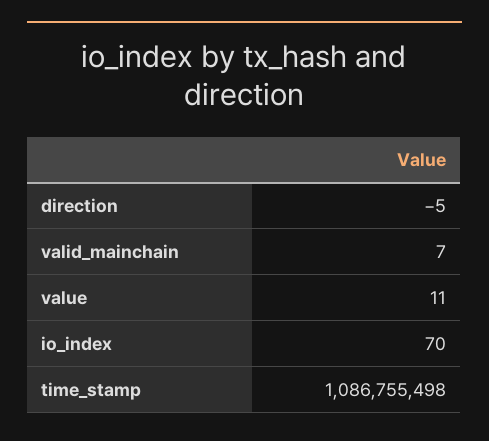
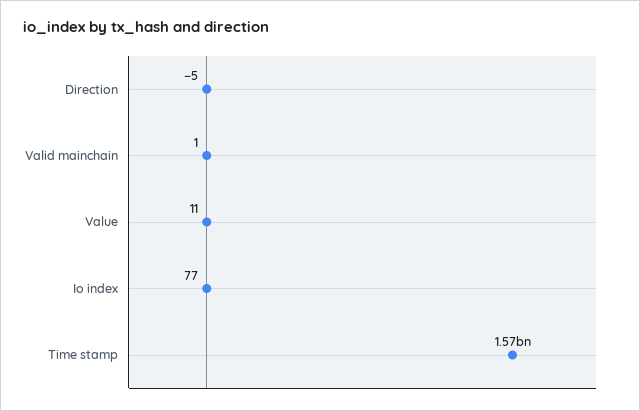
  {
    "direction": -5,
-   "valid_mainchain": 7,
+   "valid_mainchain": 1,
    "value": 11,
-   "io_index": 70,
+   "io_index": 77,
-   "time_stamp": 1086755498
+   "time_stamp": 1570000000
  }

